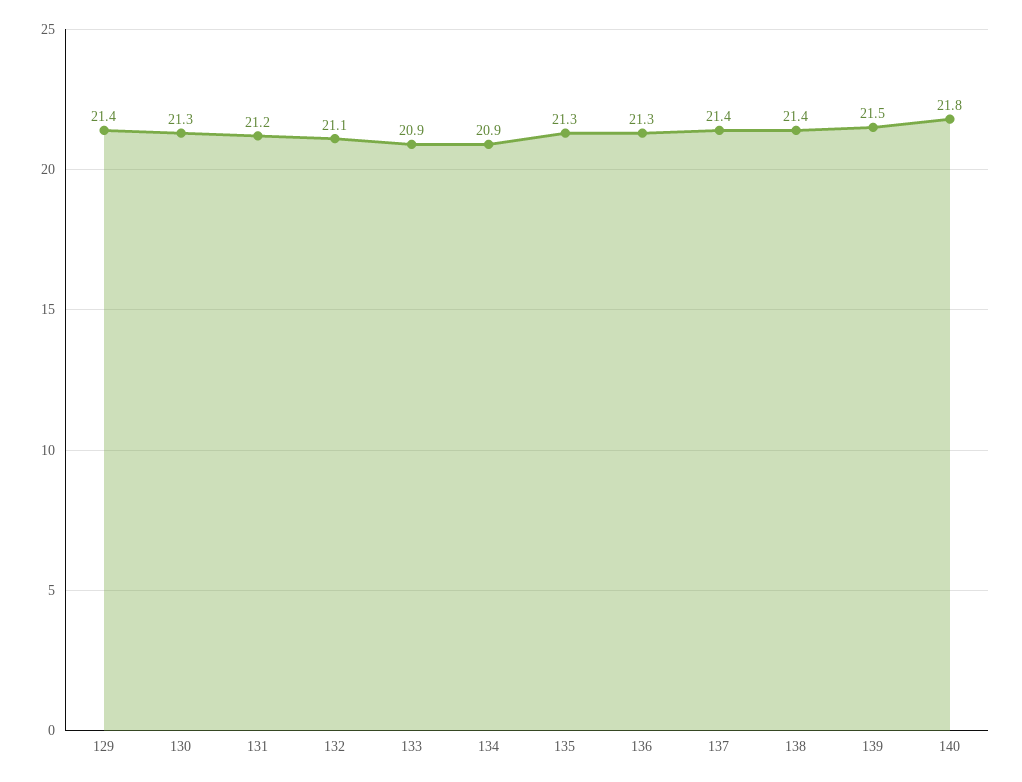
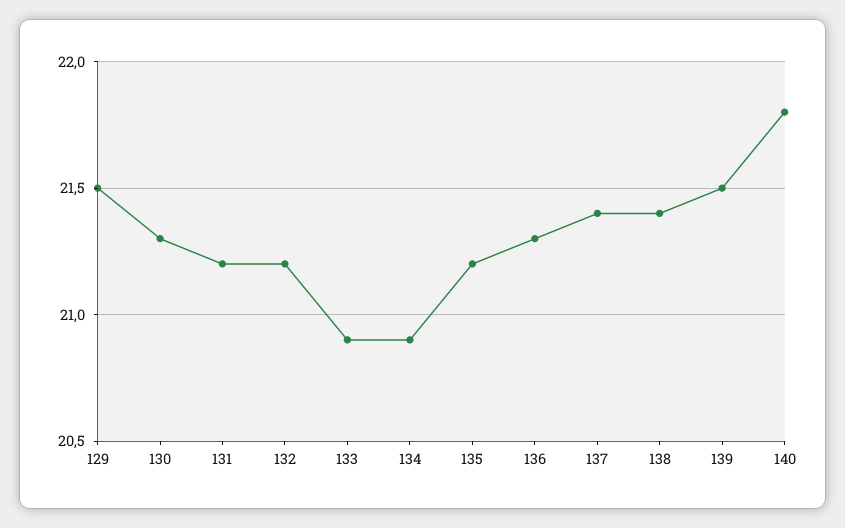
  {
-   "129": 21.4,
+   "129": 21.5,
    "130": 21.3,
    "131": 21.2,
-   "132": 21.1,
+   "132": 21.2,
    "133": 20.9,
    "134": 20.9,
-   "135": 21.3,
+   "135": 21.2,
    "136": 21.3,
    "137": 21.4,
    "138": 21.4,
    "139": 21.5,
    "140": 21.8
  }

